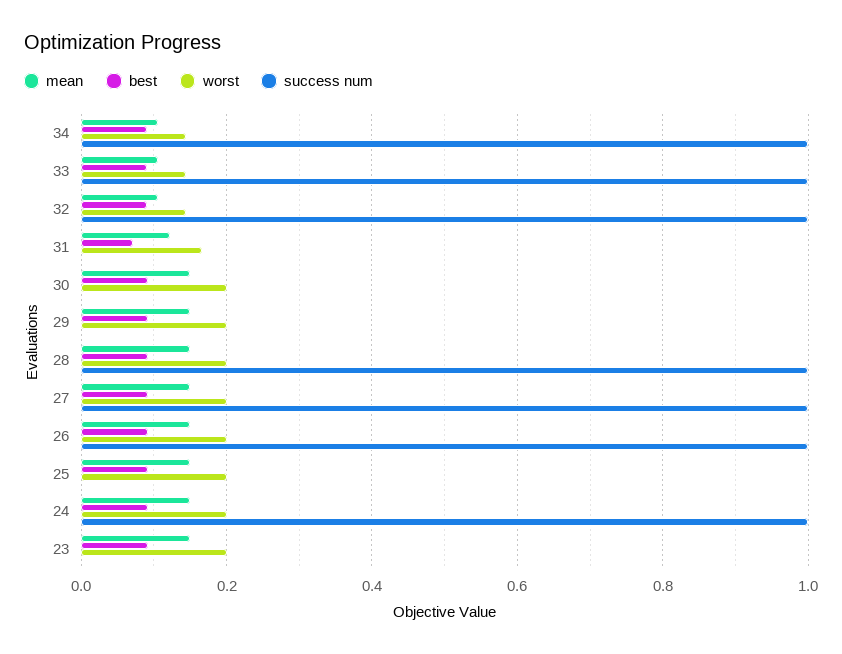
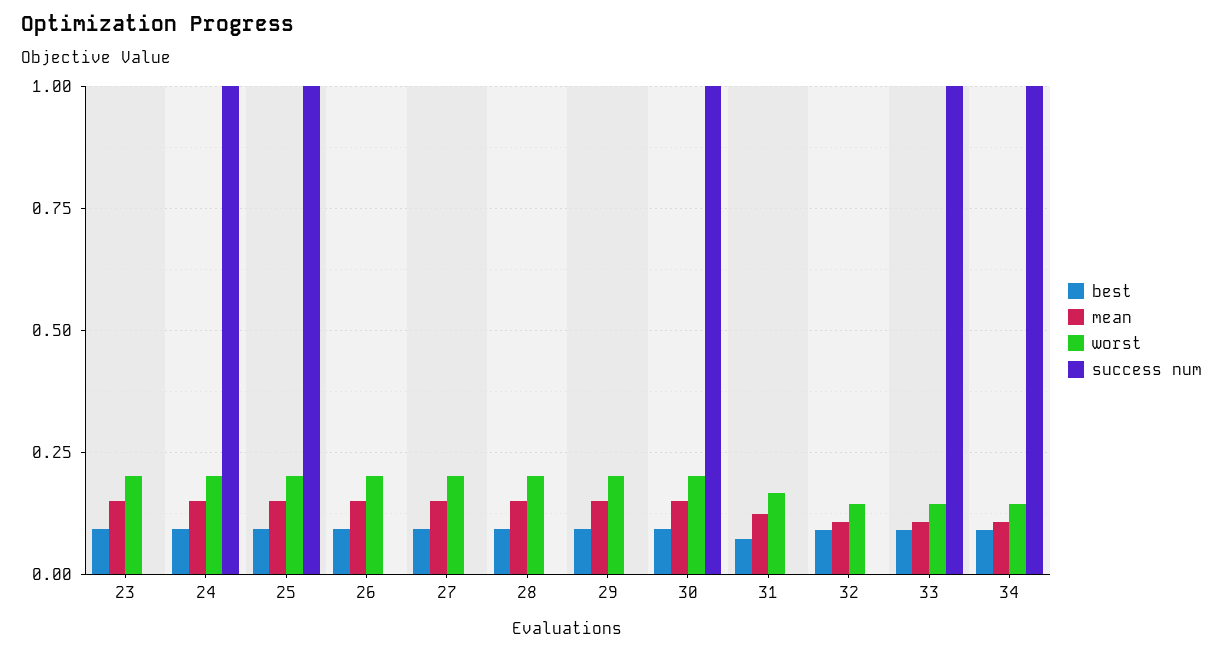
  {
    "mean": {
      "34": 0.1,
      "33": 0.1,
      "32": 0.1,
      "31": 0.12,
      "30": 0.16,
      "29": 0.16,
      "28": 0.16,
      "27": 0.16,
      "26": 0.16,
      "25": 0.16,
      "24": 0.16,
      "23": 0.16
    },
    "best": {
      "34": 0.1,
      "33": 0.1,
      "32": 0.1,
      "31": 0.08,
      "30": 0.1,
      "29": 0.1,
      "28": 0.1,
      "27": 0.1,
      "26": 0.1,
      "25": 0.1,
      "24": 0.1,
      "23": 0.1
    },
    "worst": {
      "34": 0.14,
      "33": 0.14,
      "32": 0.14,
      "31": 0.16,
      "30": 0.2,
      "29": 0.2,
      "28": 0.2,
      "27": 0.2,
      "26": 0.2,
      "25": 0.2,
      "24": 0.2,
      "23": 0.2
    },
    "success num": {
      "34": 1,
      "33": 1,
-     "32": 1,
+     "32": 0,
      "31": 0,
-     "30": 0,
+     "30": 1,
      "29": 0,
-     "28": 1,
+     "28": 0,
-     "27": 1,
+     "27": 0,
-     "26": 1,
+     "26": 0,
-     "25": 0,
+     "25": 1,
      "24": 1,
      "23": 0
    }
  }

